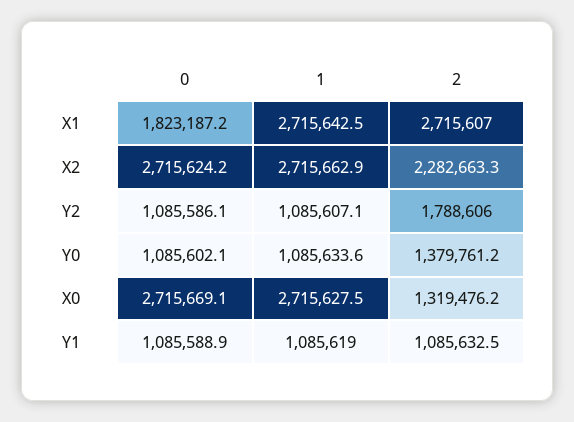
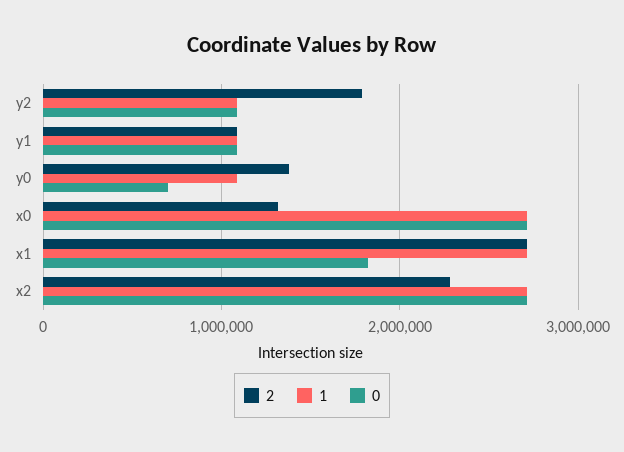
  {
    "0": {
      "X1": 1823187.2,
      "X2": 2715624.2,
      "Y2": 1085586.1,
-     "Y0": 1085602.1,
+     "Y0": 700000,
      "X0": 2715669.1,
      "Y1": 1085588.9
    },
    "1": {
      "X1": 2715642.5,
      "X2": 2715662.9,
      "Y2": 1085607.1,
      "Y0": 1085633.6,
      "X0": 2715627.5,
      "Y1": 1085619
    },
    "2": {
      "X1": 2715607,
      "X2": 2282663.3,
      "Y2": 1788606,
      "Y0": 1379761.2,
      "X0": 1319476.2,
      "Y1": 1085632.5
    }
  }

